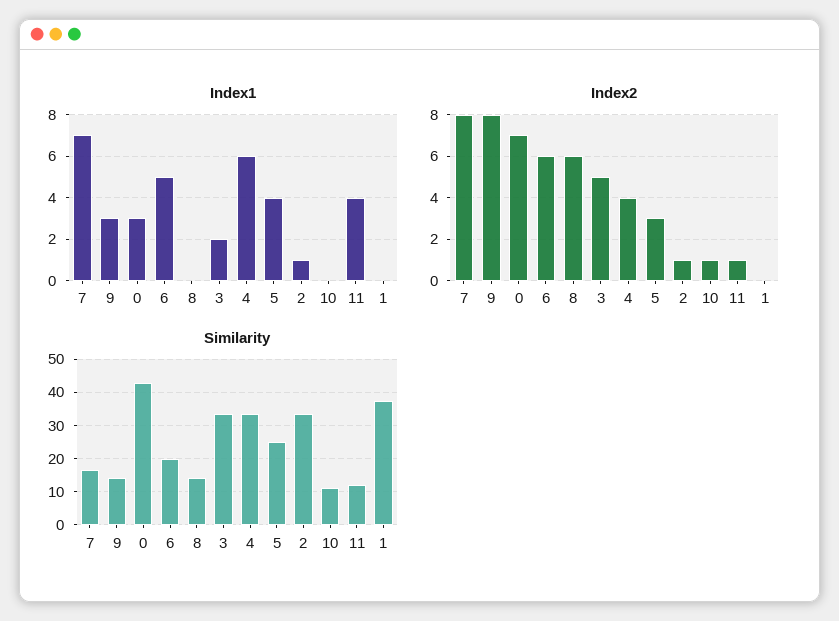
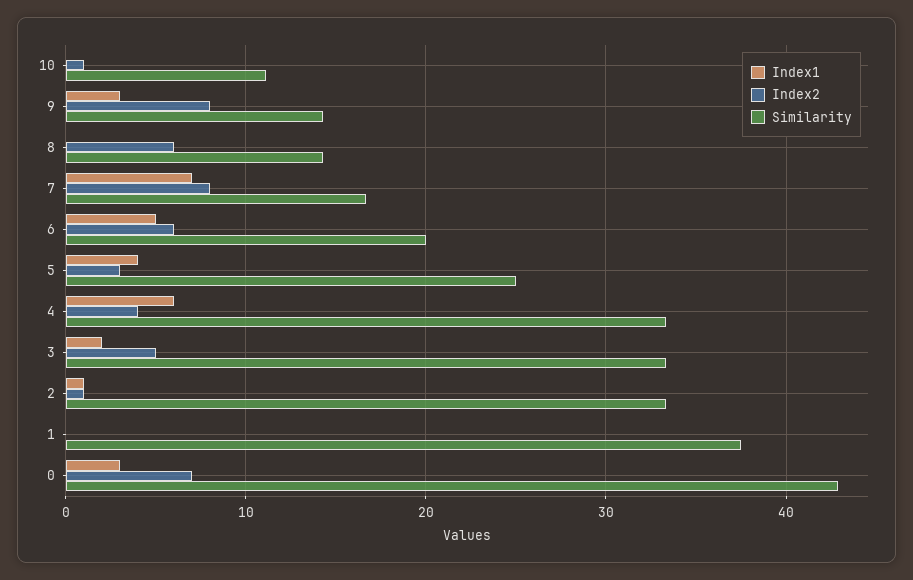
  {
    "Index1": {
      "7": 7,
      "9": 3,
      "0": 3,
      "6": 5,
      "8": 0,
      "3": 2,
      "4": 6,
      "5": 4,
      "2": 1,
      "10": 0,
-     "11": 4,
      "1": 0
    },
    "Index2": {
      "7": 8,
      "9": 8,
      "0": 7,
      "6": 6,
      "8": 6,
      "3": 5,
      "4": 4,
      "5": 3,
      "2": 1,
      "10": 1,
-     "11": 1,
      "1": 0
    },
    "Similarity": {
      "7": 17,
      "9": 14,
      "0": 43,
      "6": 20,
      "8": 14,
      "3": 33,
      "4": 33,
      "5": 25,
      "2": 33,
      "10": 11,
-     "11": 12,
      "1": 38
    }
  }

